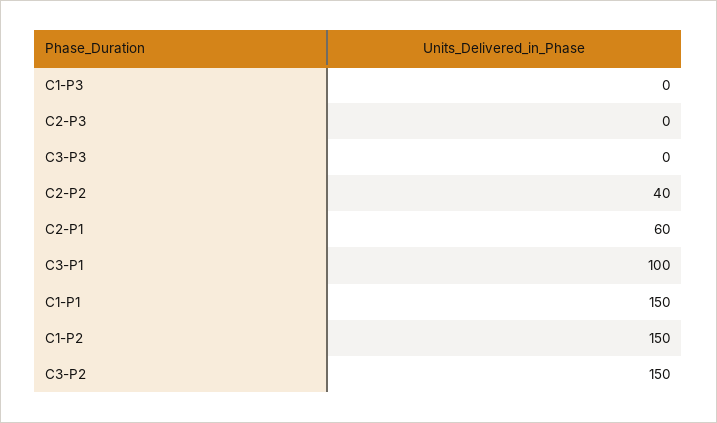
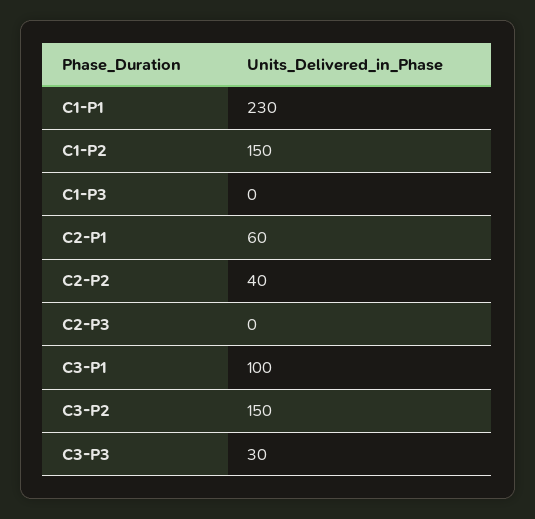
  {
    "C1-P3": 0,
    "C2-P3": 0,
-   "C3-P3": 0,
+   "C3-P3": 30,
    "C2-P2": 40,
    "C2-P1": 60,
    "C3-P1": 100,
-   "C1-P1": 150,
+   "C1-P1": 230,
    "C1-P2": 150,
    "C3-P2": 150
  }

